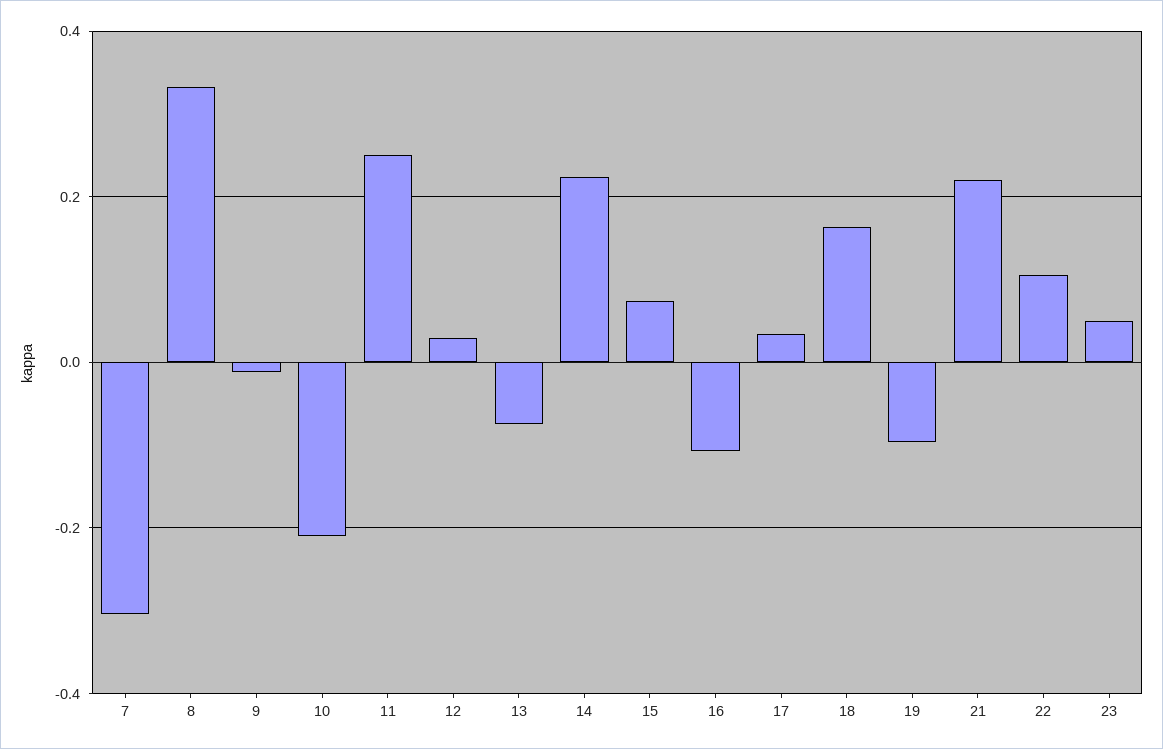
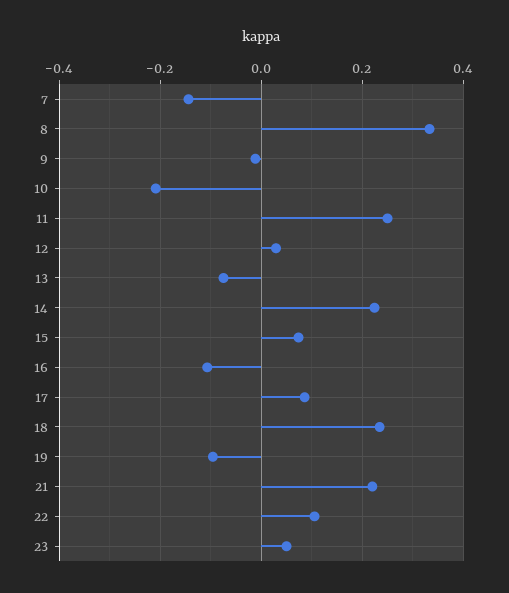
  {
-   "7": -0.3,
+   "7": -0.14,
    "8": 0.34,
    "9": -0.02,
    "10": -0.2,
    "11": 0.26,
    "12": 0.02,
    "13": -0.08,
    "14": 0.22,
    "15": 0.08,
    "16": -0.1,
-   "17": 0.04,
+   "17": 0.08,
-   "18": 0.16,
+   "18": 0.24,
    "19": -0.1,
    "21": 0.22,
    "22": 0.1,
    "23": 0.04
  }

